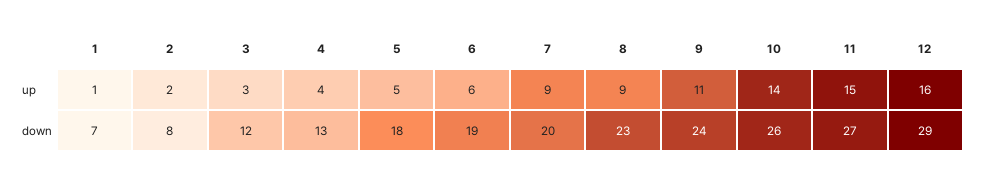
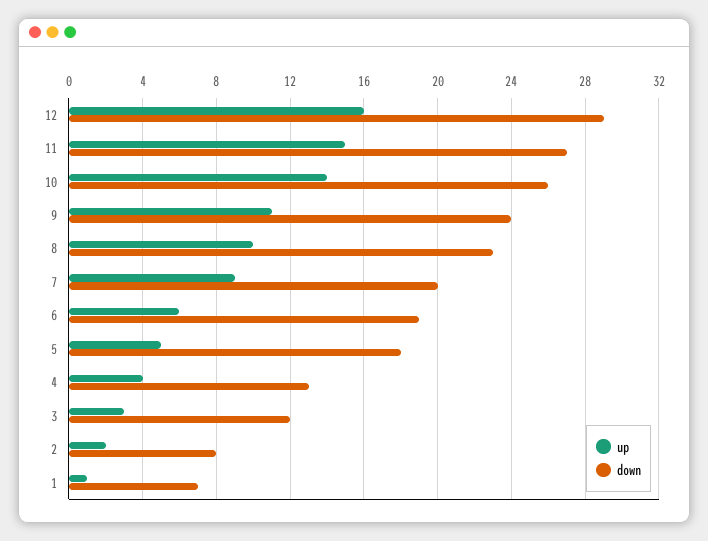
  {
    "up": {
      "1": 1,
      "2": 2,
      "3": 3,
      "4": 4,
      "5": 5,
      "6": 6,
      "7": 9,
-     "8": 9,
+     "8": 10,
      "9": 11,
      "10": 14,
      "11": 15,
      "12": 16
    },
    "down": {
      "1": 7,
      "2": 8,
      "3": 12,
      "4": 13,
      "5": 18,
      "6": 19,
      "7": 20,
      "8": 23,
      "9": 24,
      "10": 26,
      "11": 27,
      "12": 29
    }
  }

